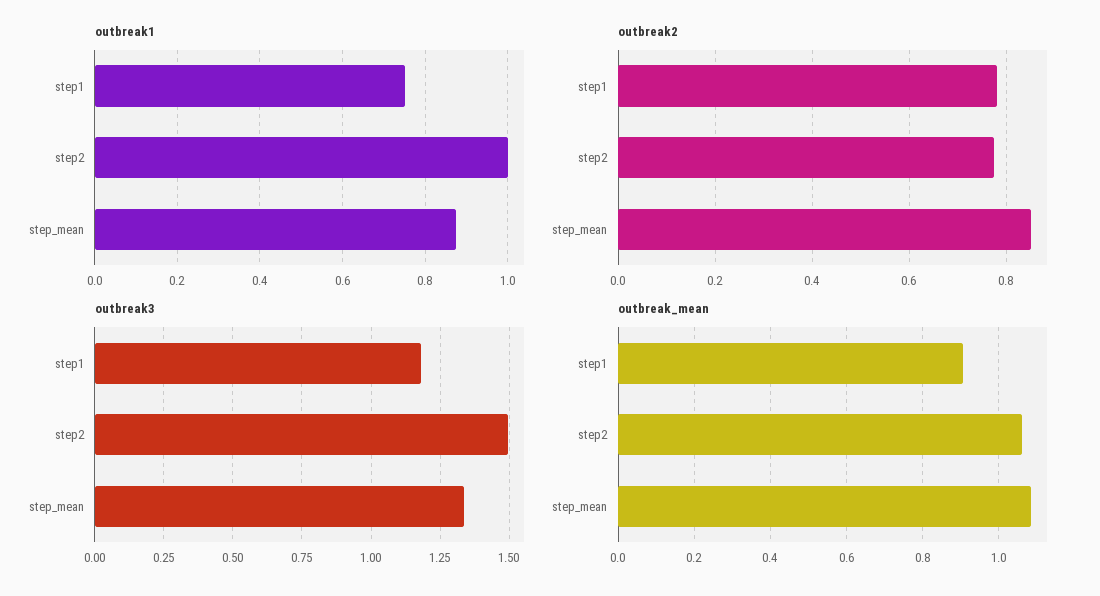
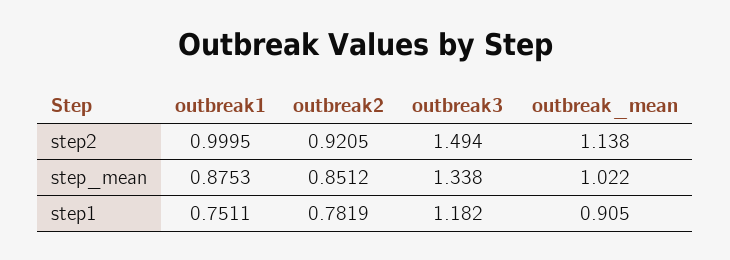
  {
    "outbreak1": {
      "step1": 0.7511,
      "step2": 0.9995,
      "step_mean": 0.8753
    },
    "outbreak2": {
      "step1": 0.7819,
-     "step2": 0.78,
+     "step2": 0.9205,
      "step_mean": 0.8512
    },
    "outbreak3": {
      "step1": 1.182,
      "step2": 1.494,
      "step_mean": 1.338
    },
    "outbreak_mean": {
      "step1": 0.905,
-     "step2": 1.06,
+     "step2": 1.138,
-     "step_mean": 1.08
+     "step_mean": 1.022
    }
  }

